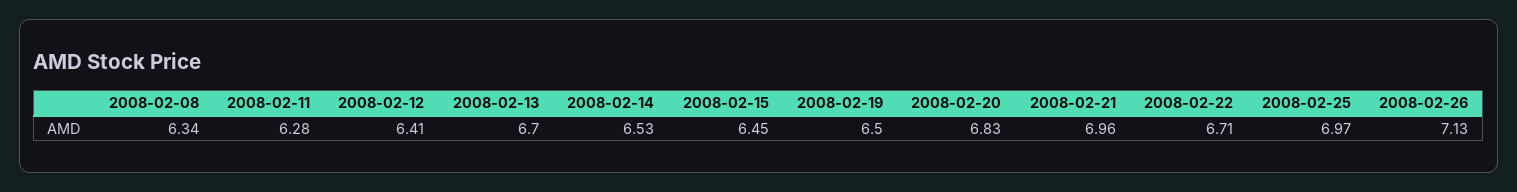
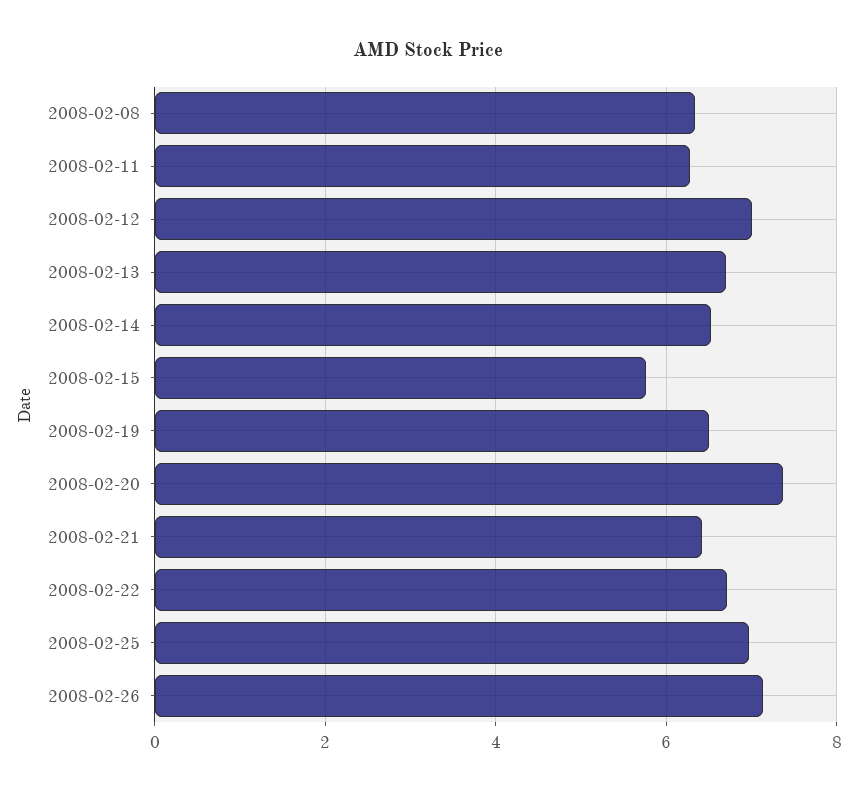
  {
    "2008-02-08": 6.34,
    "2008-02-11": 6.28,
-   "2008-02-12": 6.41,
+   "2008-02-12": 7,
    "2008-02-13": 6.7,
    "2008-02-14": 6.53,
-   "2008-02-15": 6.45,
+   "2008-02-15": 5.8,
    "2008-02-19": 6.5,
-   "2008-02-20": 6.83,
+   "2008-02-20": 7.4,
-   "2008-02-21": 6.96,
+   "2008-02-21": 6.4,
    "2008-02-22": 6.71,
    "2008-02-25": 6.97,
    "2008-02-26": 7.13
  }

